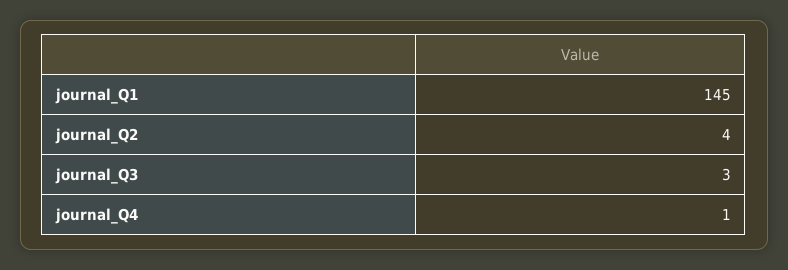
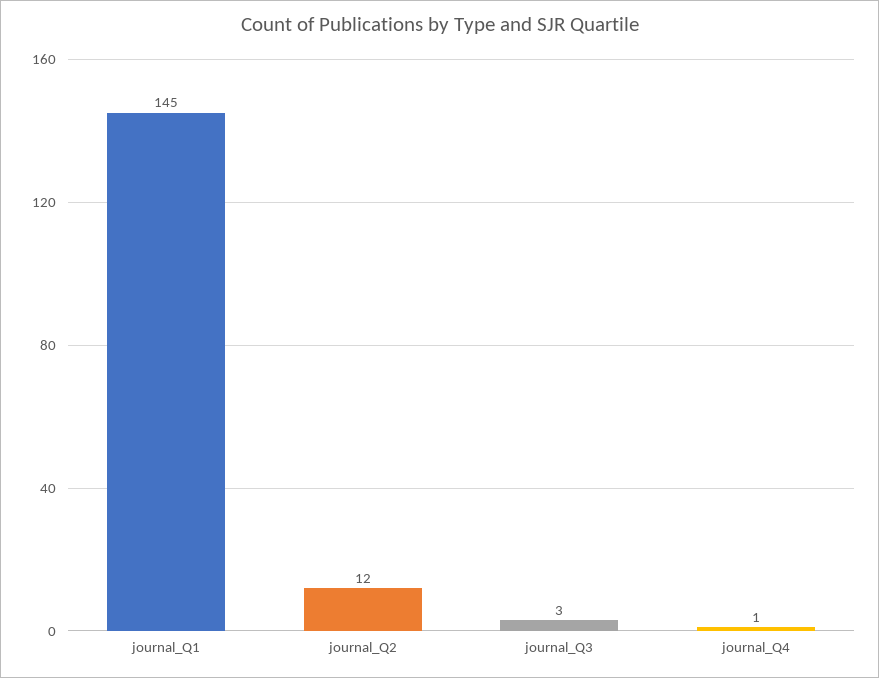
  {
    "journal_Q1": 145,
-   "journal_Q2": 4,
+   "journal_Q2": 12,
    "journal_Q3": 3,
    "journal_Q4": 1
  }

